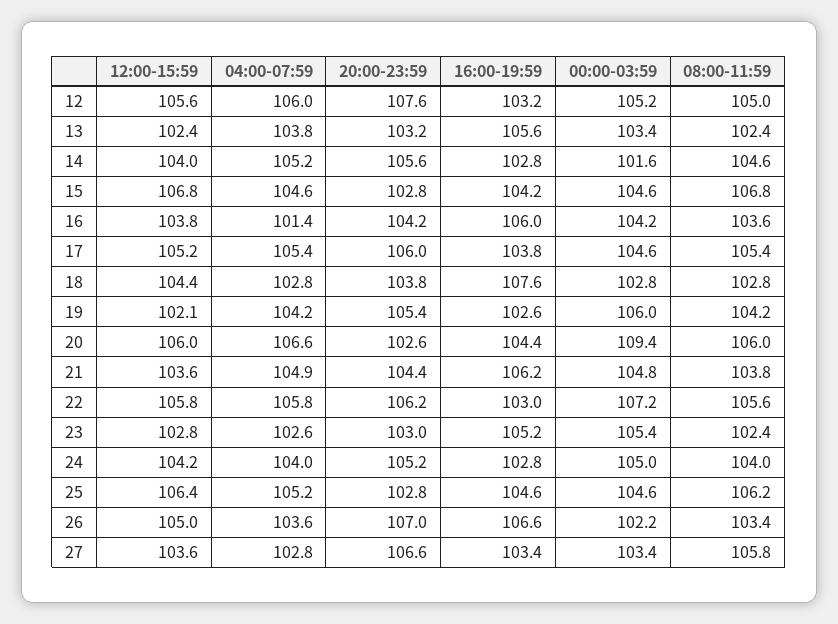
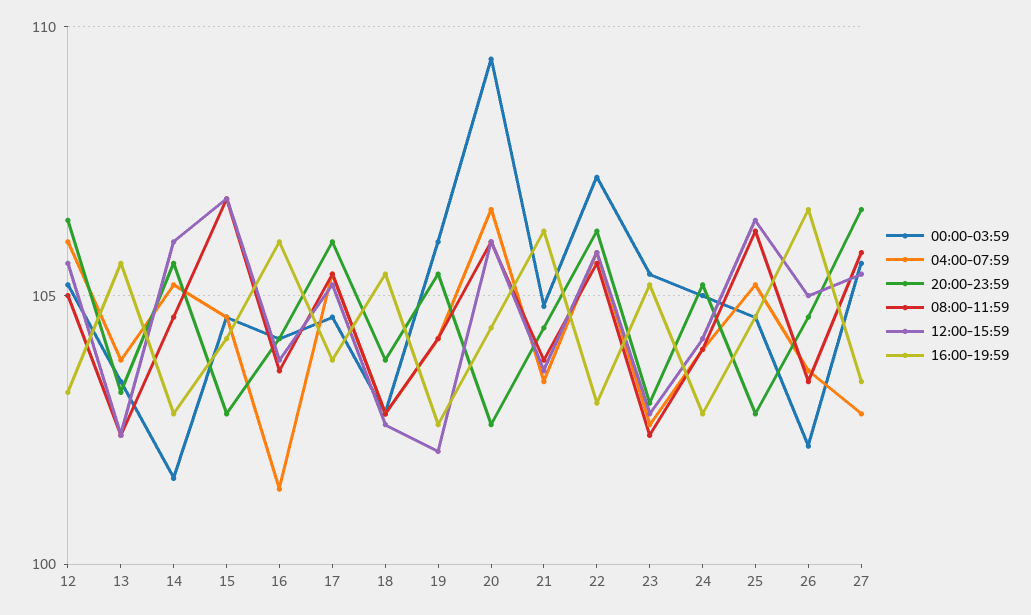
  {
    "12:00-15:59": {
      "12": 105.6,
      "13": 102.4,
-     "14": 104,
+     "14": 106,
      "15": 106.8,
      "16": 103.8,
      "17": 105.2,
-     "18": 104.4,
+     "18": 102.5,
      "19": 102.1,
      "20": 106,
      "21": 103.6,
      "22": 105.8,
      "23": 102.8,
      "24": 104.2,
      "25": 106.4,
      "26": 105,
-     "27": 103.6
+     "27": 105.5
    },
    "04:00-07:59": {
      "12": 106,
      "13": 103.8,
      "14": 105.2,
      "15": 104.6,
      "16": 101.4,
      "17": 105.4,
      "18": 102.8,
      "19": 104.2,
      "20": 106.6,
-     "21": 104.9,
+     "21": 103.5,
      "22": 105.8,
      "23": 102.6,
      "24": 104,
      "25": 105.2,
      "26": 103.6,
      "27": 102.8
    },
    "20:00-23:59": {
-     "12": 107.6,
+     "12": 106.5,
      "13": 103.2,
      "14": 105.6,
      "15": 102.8,
      "16": 104.2,
      "17": 106,
      "18": 103.8,
      "19": 105.4,
      "20": 102.6,
      "21": 104.4,
      "22": 106.2,
      "23": 103,
      "24": 105.2,
      "25": 102.8,
-     "26": 107,
+     "26": 104.5,
      "27": 106.6
    },
    "16:00-19:59": {
      "12": 103.2,
      "13": 105.6,
      "14": 102.8,
      "15": 104.2,
      "16": 106,
      "17": 103.8,
-     "18": 107.6,
+     "18": 105.5,
      "19": 102.6,
      "20": 104.4,
      "21": 106.2,
      "22": 103,
      "23": 105.2,
      "24": 102.8,
      "25": 104.6,
      "26": 106.6,
      "27": 103.4
    },
    "00:00-03:59": {
      "12": 105.2,
      "13": 103.4,
      "14": 101.6,
      "15": 104.6,
      "16": 104.2,
      "17": 104.6,
      "18": 102.8,
      "19": 106,
      "20": 109.4,
      "21": 104.8,
      "22": 107.2,
      "23": 105.4,
      "24": 105,
      "25": 104.6,
      "26": 102.2,
-     "27": 103.4
+     "27": 105.5
    },
    "08:00-11:59": {
      "12": 105,
      "13": 102.4,
      "14": 104.6,
      "15": 106.8,
      "16": 103.6,
      "17": 105.4,
      "18": 102.8,
      "19": 104.2,
      "20": 106,
      "21": 103.8,
      "22": 105.6,
      "23": 102.4,
      "24": 104,
      "25": 106.2,
      "26": 103.4,
      "27": 105.8
    }
  }

